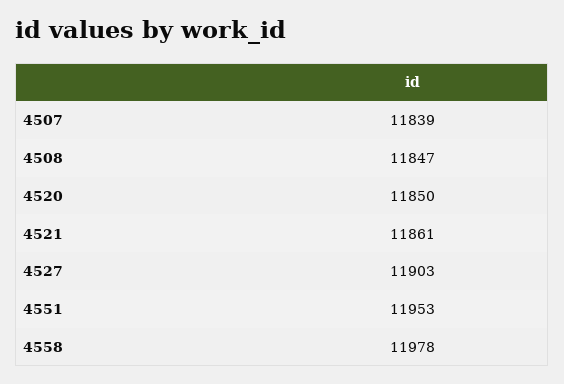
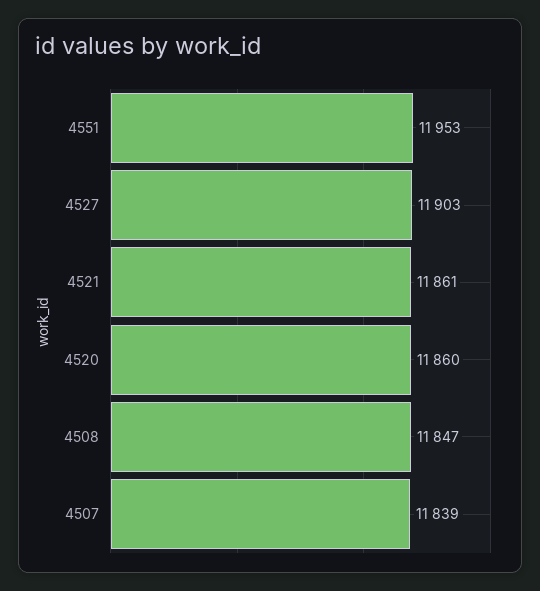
  {
    "4507": 11839,
    "4508": 11847,
-   "4520": 11850,
+   "4520": 11860,
    "4521": 11861,
    "4527": 11903,
-   "4551": 11953,
+   "4551": 11953
-   "4558": 11978
  }

